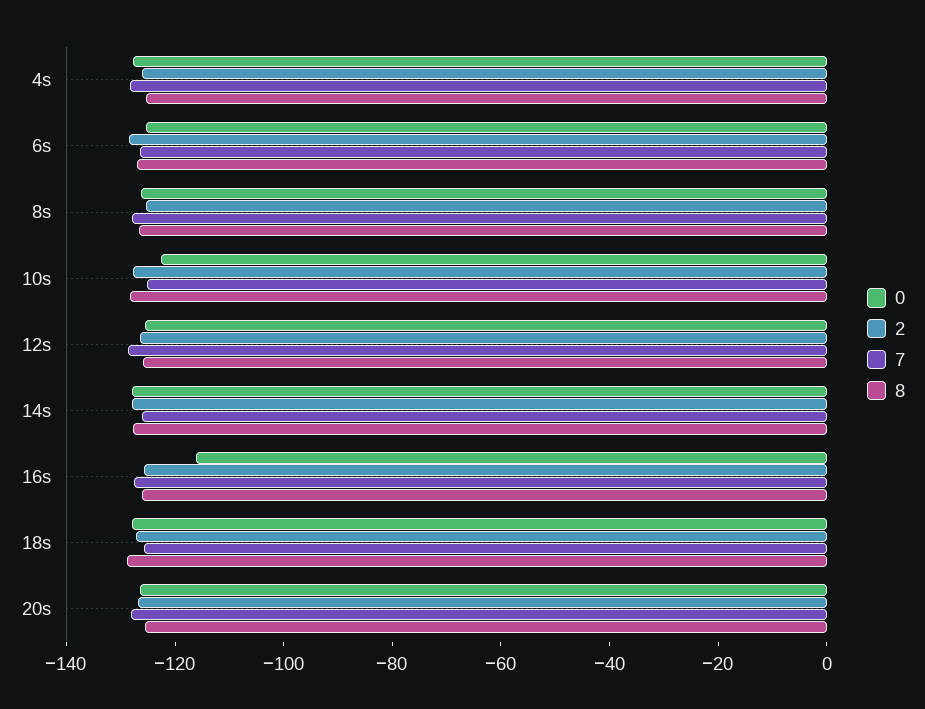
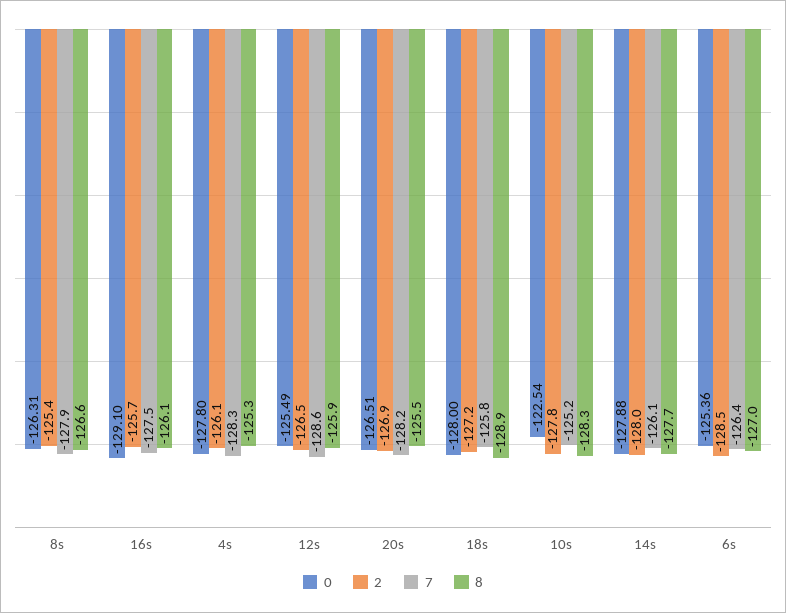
  {
    "0": {
      "4s": -127.8,
      "6s": -125.36,
      "8s": -126.31,
      "10s": -122.54,
      "12s": -125.49,
      "14s": -127.88,
-     "16s": -115,
+     "16s": -129.1,
      "18s": -128,
      "20s": -126.51
    },
    "2": {
      "4s": -126.1,
      "6s": -128.5,
      "8s": -125.4,
      "10s": -127.8,
      "12s": -126.5,
      "14s": -128,
      "16s": -125.7,
      "18s": -127.2,
      "20s": -126.9
    },
    "7": {
      "4s": -128.3,
      "6s": -126.4,
      "8s": -127.9,
      "10s": -125.2,
      "12s": -128.6,
      "14s": -126.1,
      "16s": -127.5,
      "18s": -125.8,
      "20s": -128.2
    },
    "8": {
      "4s": -125.3,
      "6s": -127,
      "8s": -126.6,
      "10s": -128.3,
      "12s": -125.9,
      "14s": -127.7,
      "16s": -126.1,
      "18s": -128.9,
      "20s": -125.5
    }
  }

